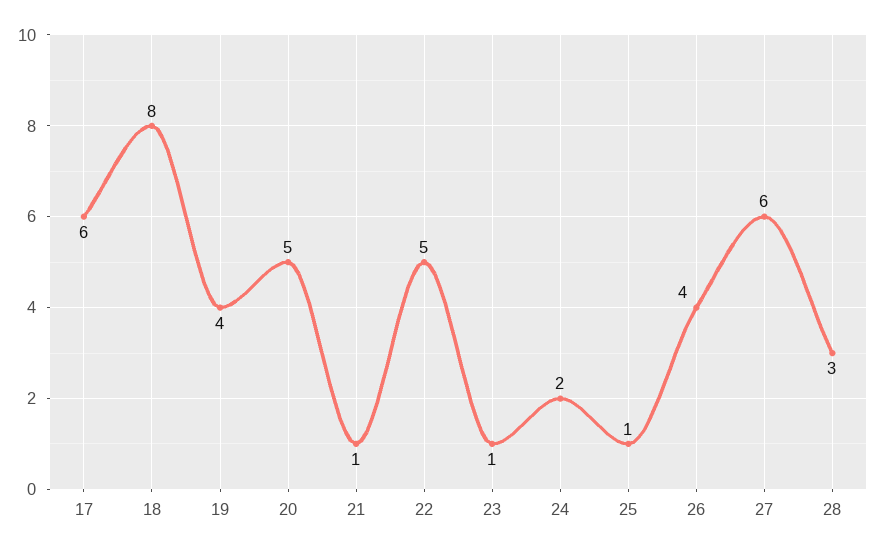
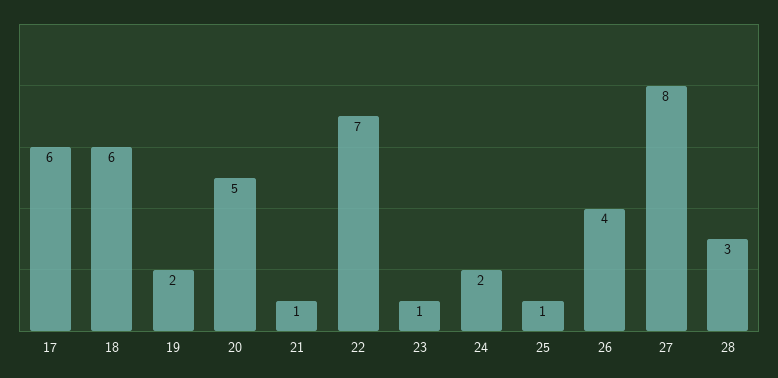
  {
    "17": 6,
-   "18": 8,
+   "18": 6,
-   "19": 4,
+   "19": 2,
    "20": 5,
    "21": 1,
-   "22": 5,
+   "22": 7,
    "23": 1,
    "24": 2,
    "25": 1,
    "26": 4,
-   "27": 6,
+   "27": 8,
    "28": 3
  }

